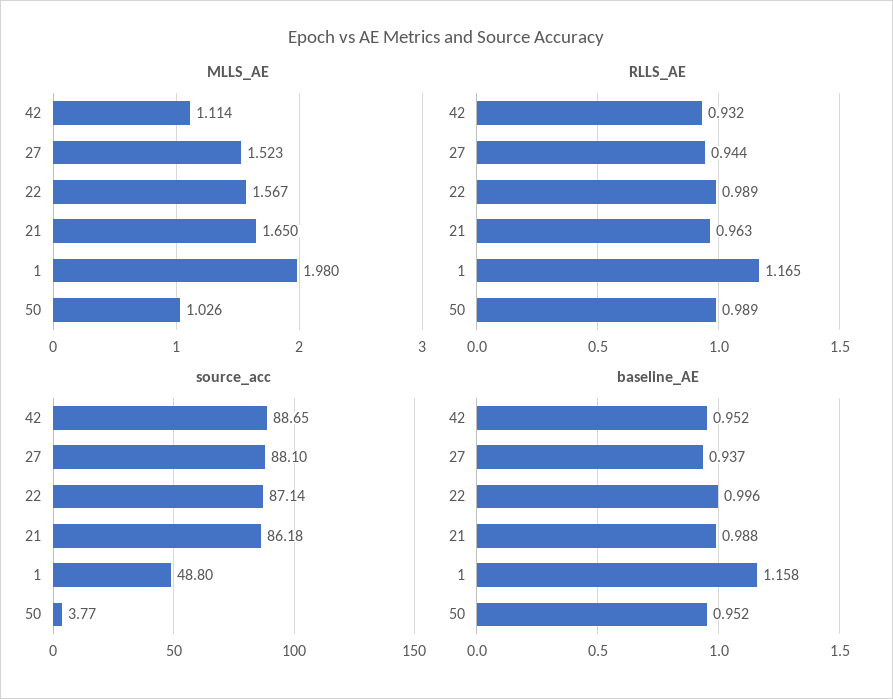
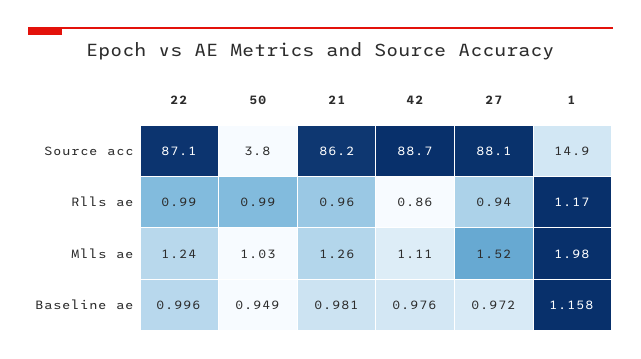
  {
    "MLLS_AE": {
      "42": 1.114,
      "27": 1.523,
-     "22": 1.567,
+     "22": 1.24,
-     "21": 1.65,
+     "21": 1.26,
      "1": 1.98,
      "50": 1.026
    },
    "RLLS_AE": {
-     "42": 0.932,
+     "42": 0.86,
      "27": 0.944,
      "22": 0.989,
      "21": 0.963,
      "1": 1.165,
      "50": 0.989
    },
    "source_acc": {
      "42": 88.65,
      "27": 88.1,
      "22": 87.14,
      "21": 86.18,
-     "1": 48.8,
+     "1": 14.9,
      "50": 3.77
    },
    "baseline_AE": {
-     "42": 0.952,
+     "42": 0.976,
-     "27": 0.937,
+     "27": 0.972,
      "22": 0.996,
-     "21": 0.988,
+     "21": 0.981,
      "1": 1.158,
-     "50": 0.952
+     "50": 0.949
    }
  }

